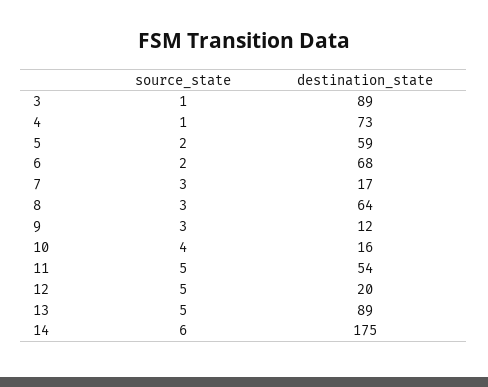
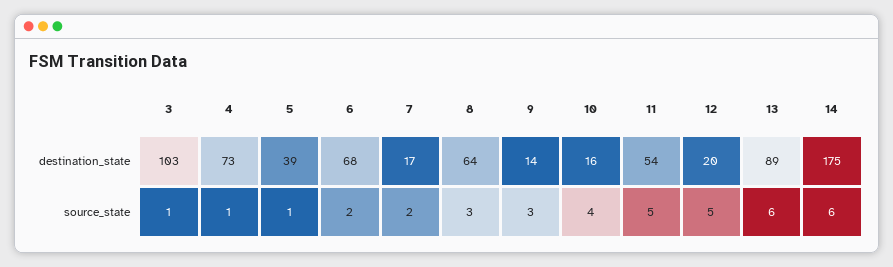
  {
    "source_state": {
      "3": 1,
      "4": 1,
-     "5": 2,
+     "5": 1,
      "6": 2,
-     "7": 3,
+     "7": 2,
      "8": 3,
      "9": 3,
      "10": 4,
      "11": 5,
      "12": 5,
-     "13": 5,
+     "13": 6,
      "14": 6
    },
    "destination_state": {
-     "3": 89,
+     "3": 103,
      "4": 73,
-     "5": 59,
+     "5": 39,
      "6": 68,
      "7": 17,
      "8": 64,
-     "9": 12,
+     "9": 14,
      "10": 16,
      "11": 54,
      "12": 20,
      "13": 89,
      "14": 175
    }
  }

